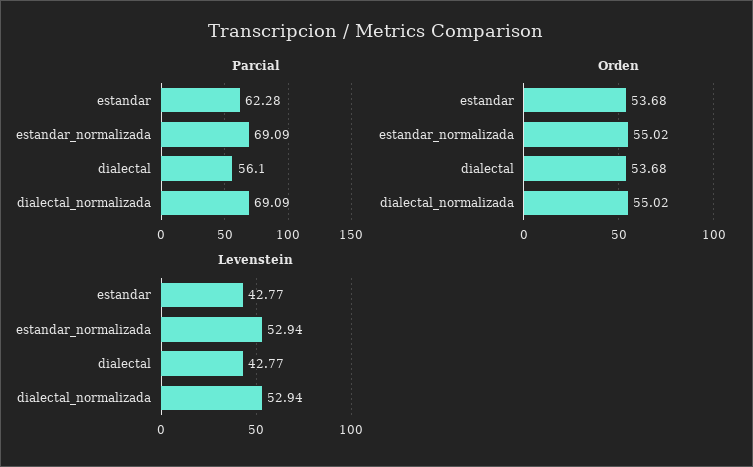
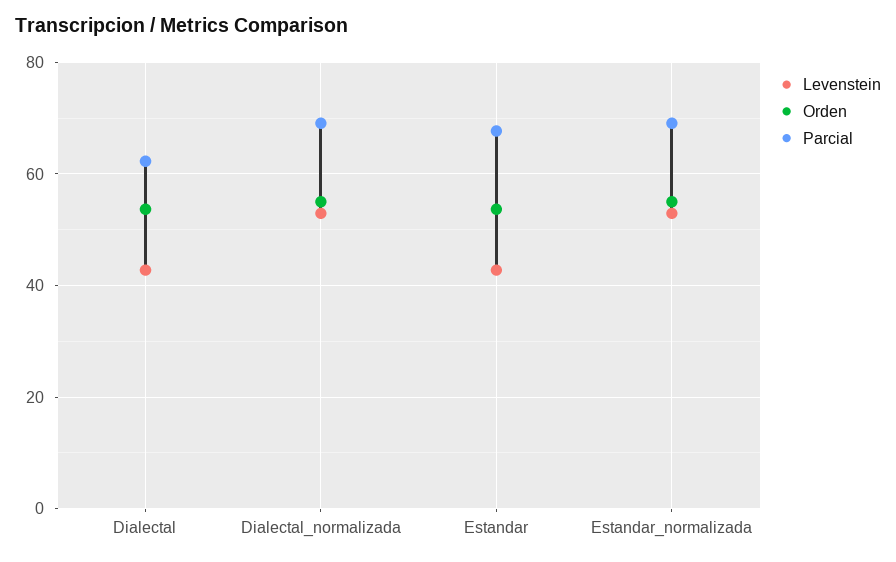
  {
    "Parcial": {
-     "estandar": 62.28,
+     "estandar": 68,
      "estandar_normalizada": 69.09,
-     "dialectal": 56.1,
+     "dialectal": 62,
      "dialectal_normalizada": 69.09
    },
    "Orden": {
      "estandar": 53.68,
      "estandar_normalizada": 55.02,
      "dialectal": 53.68,
      "dialectal_normalizada": 55.02
    },
    "Levenstein": {
      "estandar": 42.77,
      "estandar_normalizada": 52.94,
      "dialectal": 42.77,
      "dialectal_normalizada": 52.94
    }
  }

